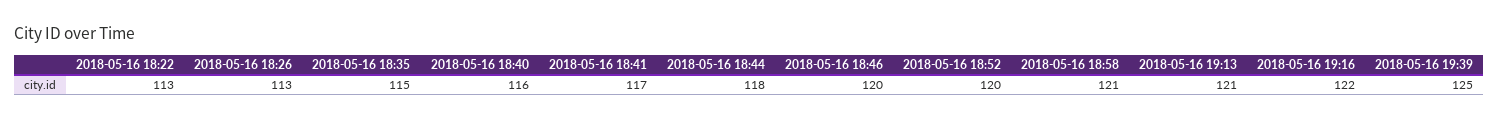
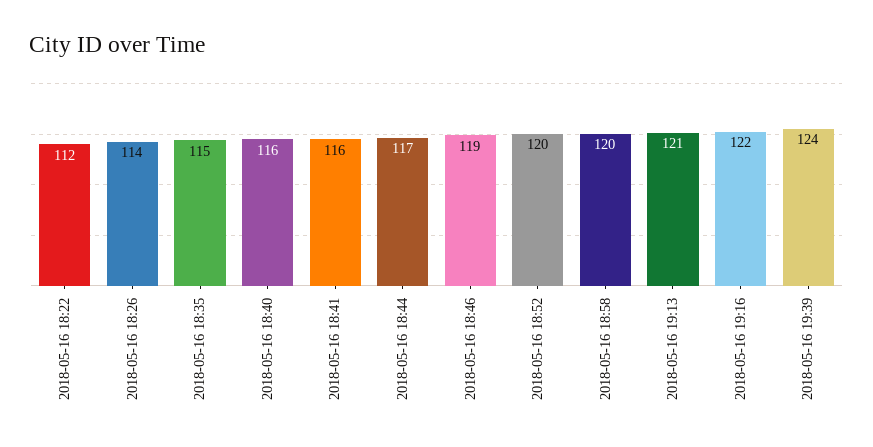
  {
-   "2018-05-16 18:22": 113,
+   "2018-05-16 18:22": 112,
-   "2018-05-16 18:26": 113,
+   "2018-05-16 18:26": 114,
    "2018-05-16 18:35": 115,
    "2018-05-16 18:40": 116,
-   "2018-05-16 18:41": 117,
+   "2018-05-16 18:41": 116,
-   "2018-05-16 18:44": 118,
+   "2018-05-16 18:44": 117,
-   "2018-05-16 18:46": 120,
+   "2018-05-16 18:46": 119,
    "2018-05-16 18:52": 120,
-   "2018-05-16 18:58": 121,
+   "2018-05-16 18:58": 120,
    "2018-05-16 19:13": 121,
    "2018-05-16 19:16": 122,
-   "2018-05-16 19:39": 125
+   "2018-05-16 19:39": 124
  }

